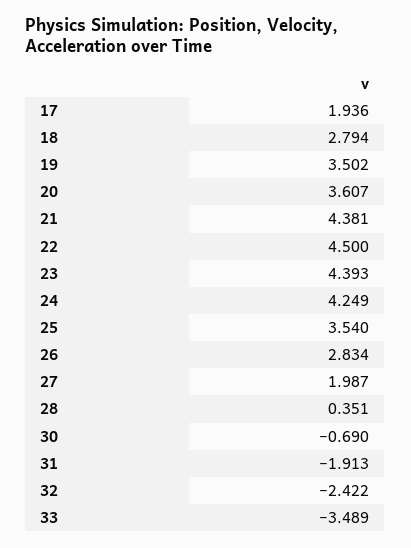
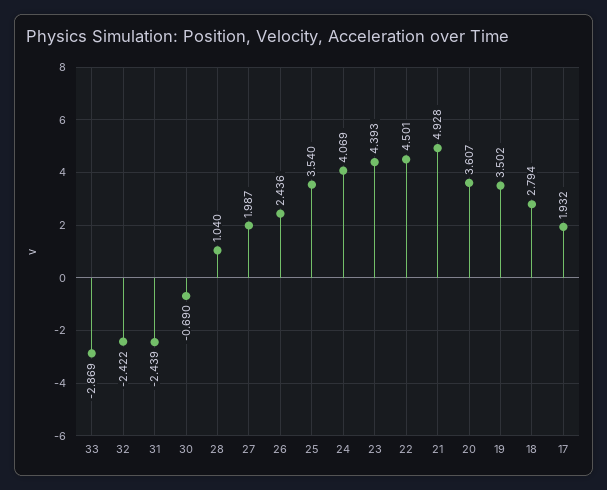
  {
-   "17": 1.936,
+   "17": 1.932,
    "18": 2.794,
    "19": 3.502,
    "20": 3.607,
-   "21": 4.381,
+   "21": 4.928,
-   "22": 4.5,
+   "22": 4.501,
    "23": 4.393,
-   "24": 4.249,
+   "24": 4.069,
    "25": 3.54,
-   "26": 2.834,
+   "26": 2.436,
    "27": 1.987,
-   "28": 0.351,
+   "28": 1.04,
    "30": -0.69,
-   "31": -1.913,
+   "31": -2.439,
    "32": -2.422,
-   "33": -3.489
+   "33": -2.869
  }

